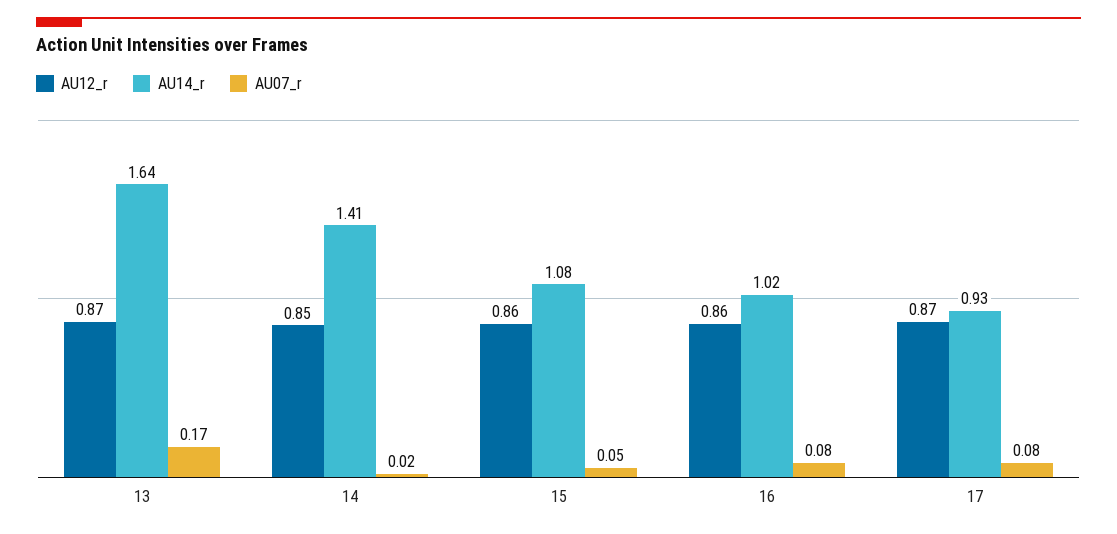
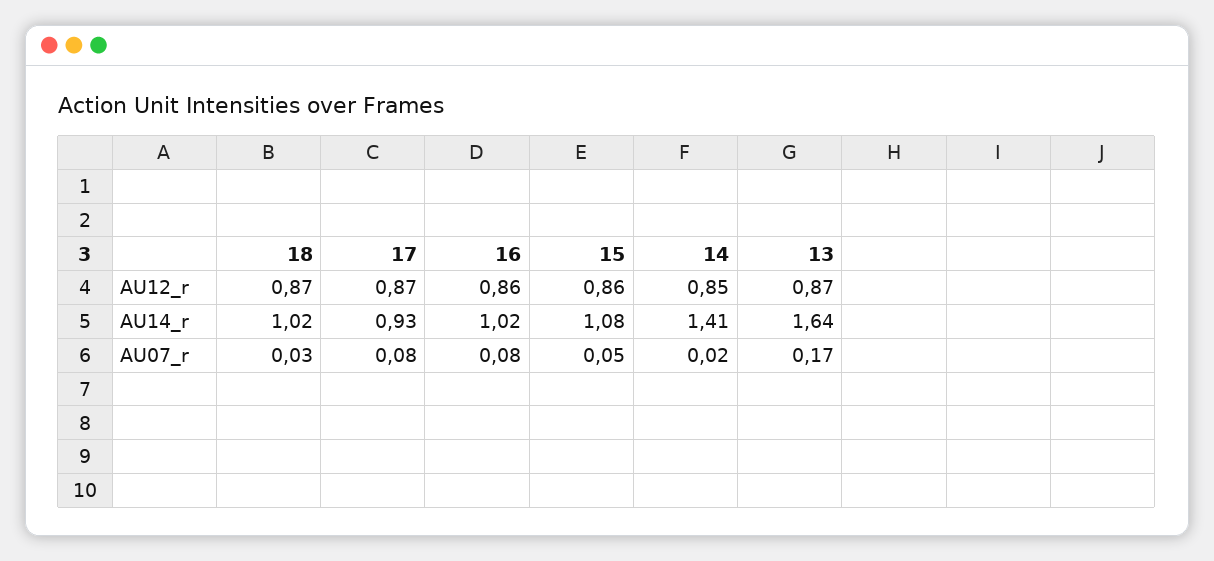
  {
    "AU12_r": {
      "13": 0.87,
      "14": 0.85,
      "15": 0.86,
      "16": 0.86,
-     "17": 0.87
+     "17": 0.87,
+     "18": 0.87
    },
    "AU14_r": {
      "13": 1.64,
      "14": 1.41,
      "15": 1.08,
      "16": 1.02,
-     "17": 0.93
+     "17": 0.93,
+     "18": 1.02
    },
    "AU07_r": {
      "13": 0.17,
      "14": 0.02,
      "15": 0.05,
      "16": 0.08,
-     "17": 0.08
+     "17": 0.08,
+     "18": 0.03
    }
  }

